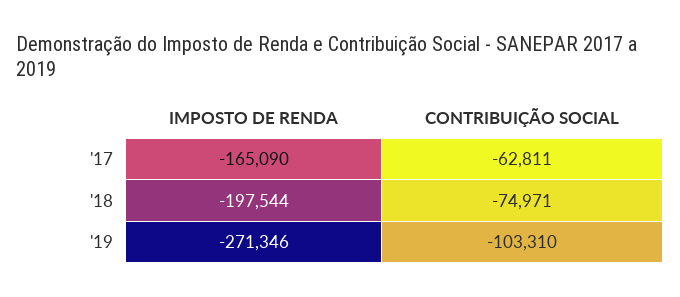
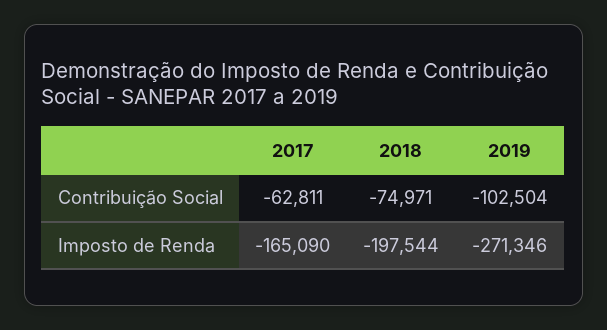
  {
    "IMPOSTO DE RENDA": {
      "'17": -165090,
      "'18": -197544,
      "'19": -271346
    },
    "CONTRIBUIÇÃO SOCIAL": {
      "'17": -62811,
      "'18": -74971,
-     "'19": -103310
+     "'19": -102504
    }
  }

